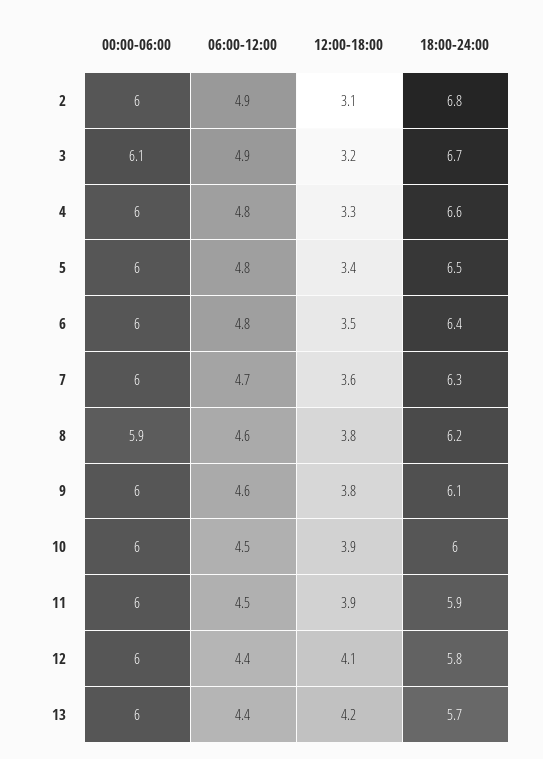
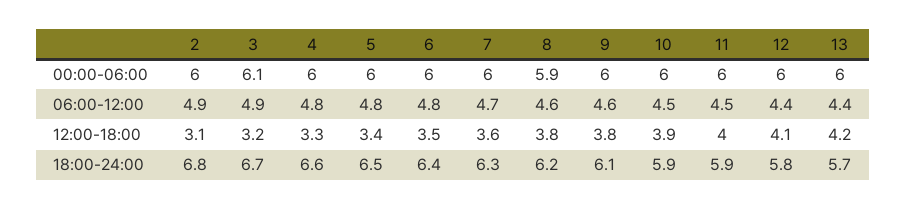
  {
    "00:00-06:00": {
      "2": 6,
      "3": 6.1,
      "4": 6,
      "5": 6,
      "6": 6,
      "7": 6,
      "8": 5.9,
      "9": 6,
      "10": 6,
      "11": 6,
      "12": 6,
      "13": 6
    },
    "06:00-12:00": {
      "2": 4.9,
      "3": 4.9,
      "4": 4.8,
      "5": 4.8,
      "6": 4.8,
      "7": 4.7,
      "8": 4.6,
      "9": 4.6,
      "10": 4.5,
      "11": 4.5,
      "12": 4.4,
      "13": 4.4
    },
    "12:00-18:00": {
      "2": 3.1,
      "3": 3.2,
      "4": 3.3,
      "5": 3.4,
      "6": 3.5,
      "7": 3.6,
      "8": 3.8,
      "9": 3.8,
      "10": 3.9,
-     "11": 3.9,
+     "11": 4,
      "12": 4.1,
      "13": 4.2
    },
    "18:00-24:00": {
      "2": 6.8,
      "3": 6.7,
      "4": 6.6,
      "5": 6.5,
      "6": 6.4,
      "7": 6.3,
      "8": 6.2,
      "9": 6.1,
-     "10": 6,
+     "10": 5.9,
      "11": 5.9,
      "12": 5.8,
      "13": 5.7
    }
  }

